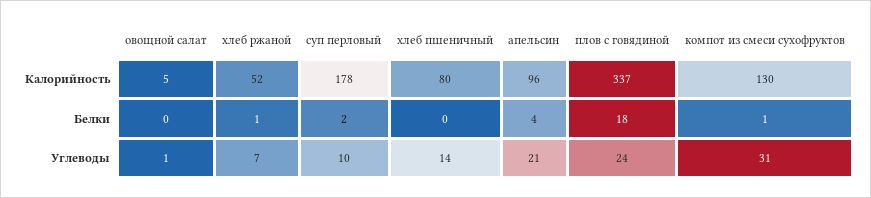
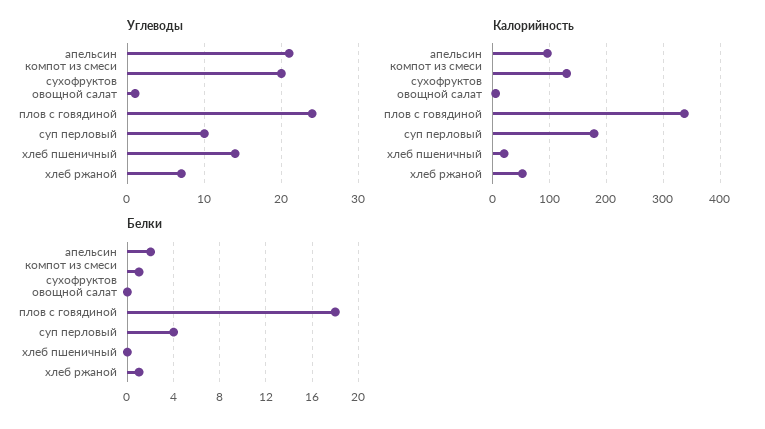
  {
    "Калорийность": {
      "овощной салат": 5,
      "хлеб ржаной": 52,
      "суп перловый": 178,
-     "хлеб пшеничный": 80,
+     "хлеб пшеничный": 20,
      "апельсин": 96,
      "плов с говядиной": 337,
      "компот из смеси сухофруктов": 130
    },
    "Белки": {
      "овощной салат": 0,
      "хлеб ржаной": 1,
-     "суп перловый": 2,
+     "суп перловый": 4,
      "хлеб пшеничный": 0,
-     "апельсин": 4,
+     "апельсин": 2,
      "плов с говядиной": 18,
      "компот из смеси сухофруктов": 1
    },
    "Углеводы": {
      "овощной салат": 1,
      "хлеб ржаной": 7,
      "суп перловый": 10,
      "хлеб пшеничный": 14,
      "апельсин": 21,
      "плов с говядиной": 24,
-     "компот из смеси сухофруктов": 31
+     "компот из смеси сухофруктов": 20
    }
  }

